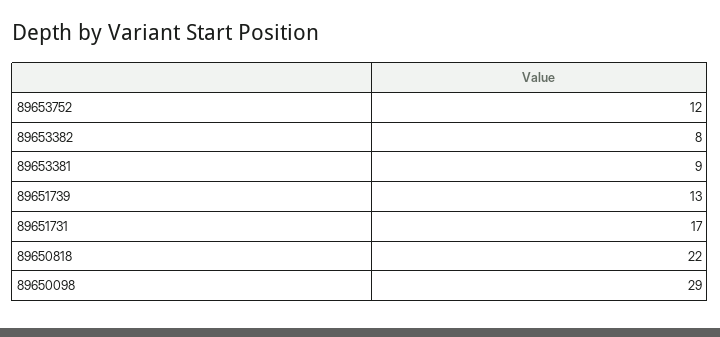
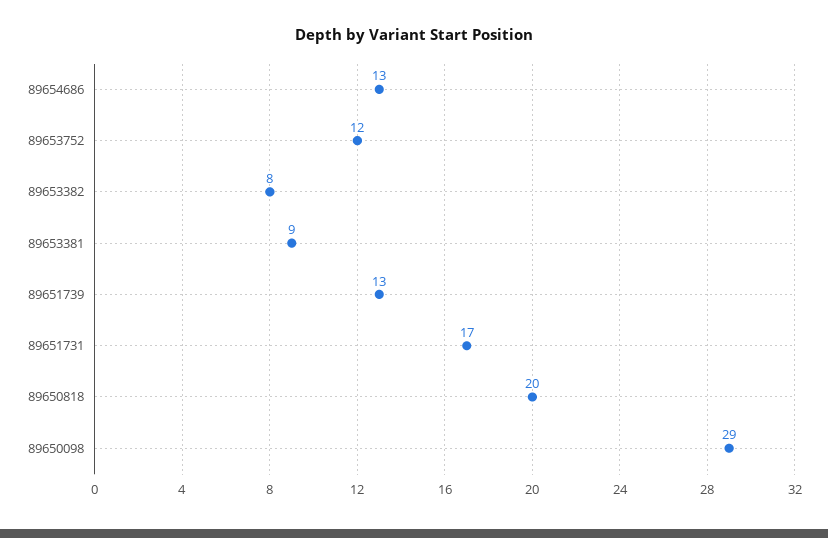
  {
    "89653752": 12,
    "89653382": 8,
    "89653381": 9,
    "89651739": 13,
    "89651731": 17,
-   "89650818": 22,
+   "89650818": 20,
-   "89650098": 29
+   "89650098": 29,
+   "89654686": 13
  }

